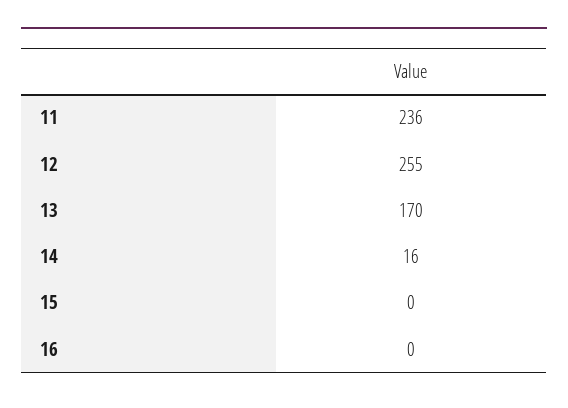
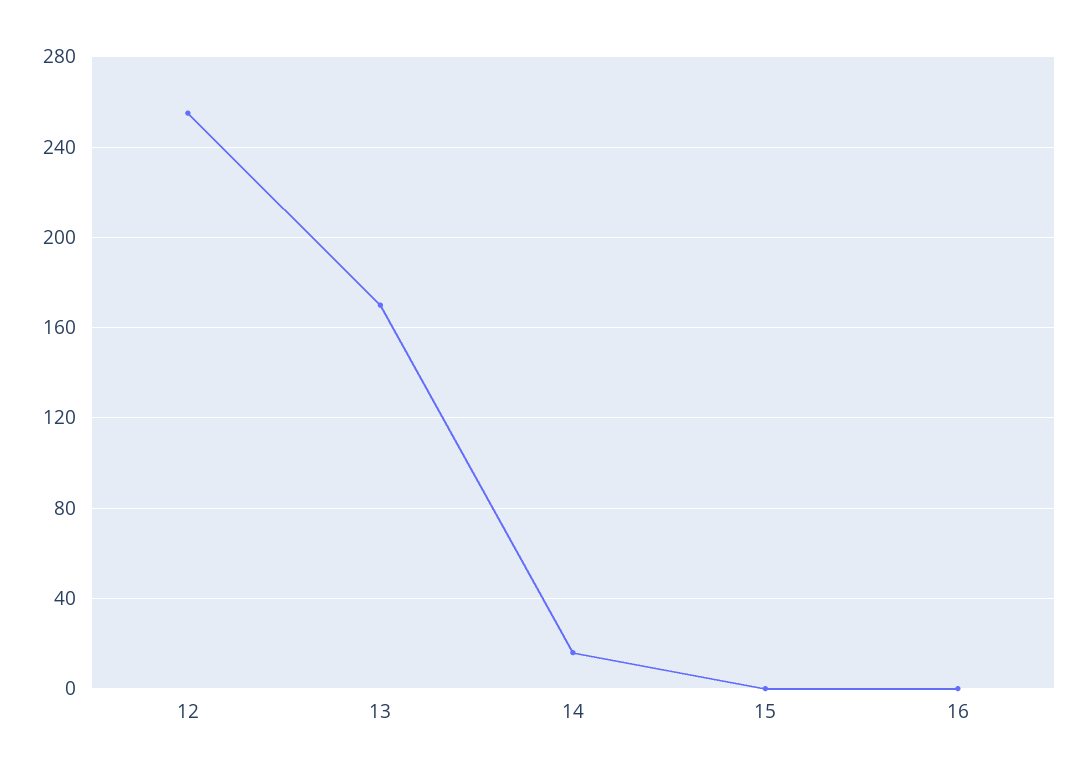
  {
-   "11": 236,
    "12": 255,
    "13": 170,
    "14": 16,
    "15": 0,
    "16": 0
  }

